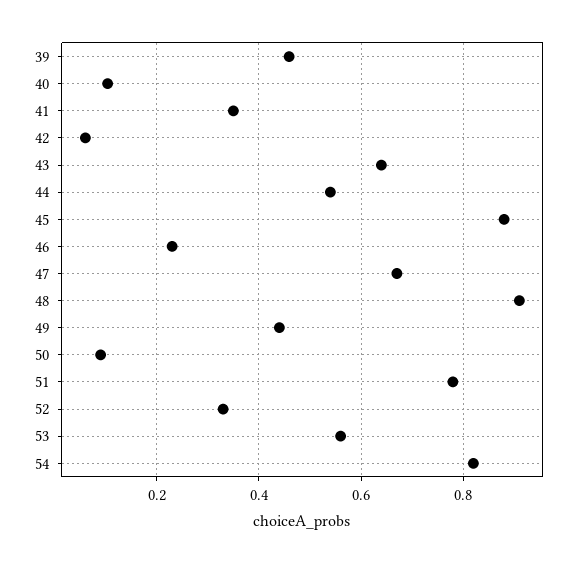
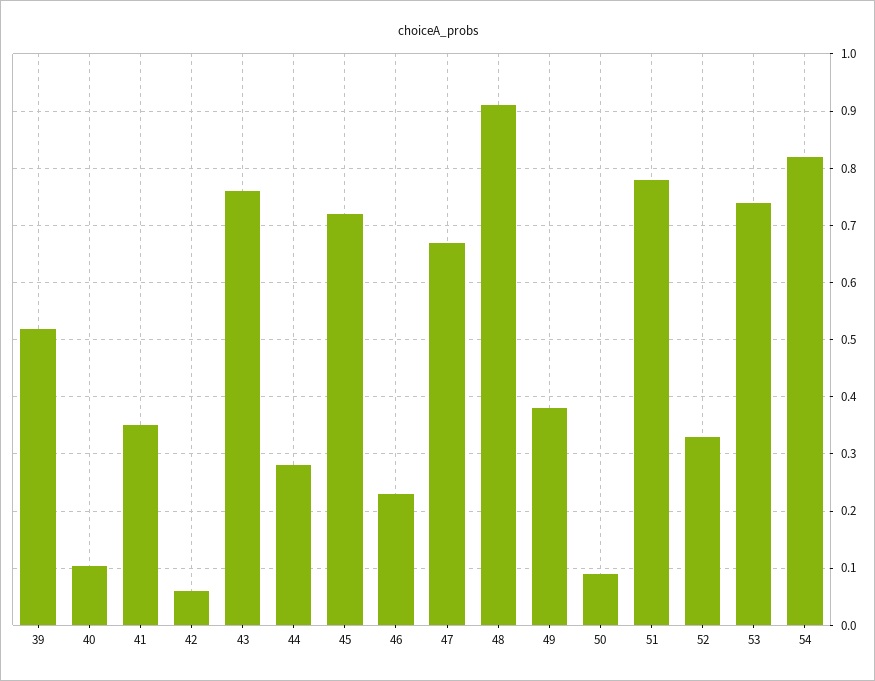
  {
-   "39": 0.46,
+   "39": 0.52,
    "40": 0.1,
    "41": 0.36,
    "42": 0.06,
-   "43": 0.64,
+   "43": 0.76,
-   "44": 0.54,
+   "44": 0.28,
-   "45": 0.88,
+   "45": 0.72,
    "46": 0.24,
    "47": 0.68,
    "48": 0.92,
-   "49": 0.44,
+   "49": 0.38,
    "50": 0.1,
    "51": 0.78,
    "52": 0.34,
-   "53": 0.56,
+   "53": 0.74,
    "54": 0.82
  }

